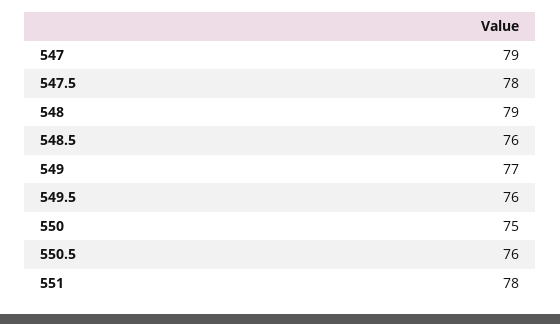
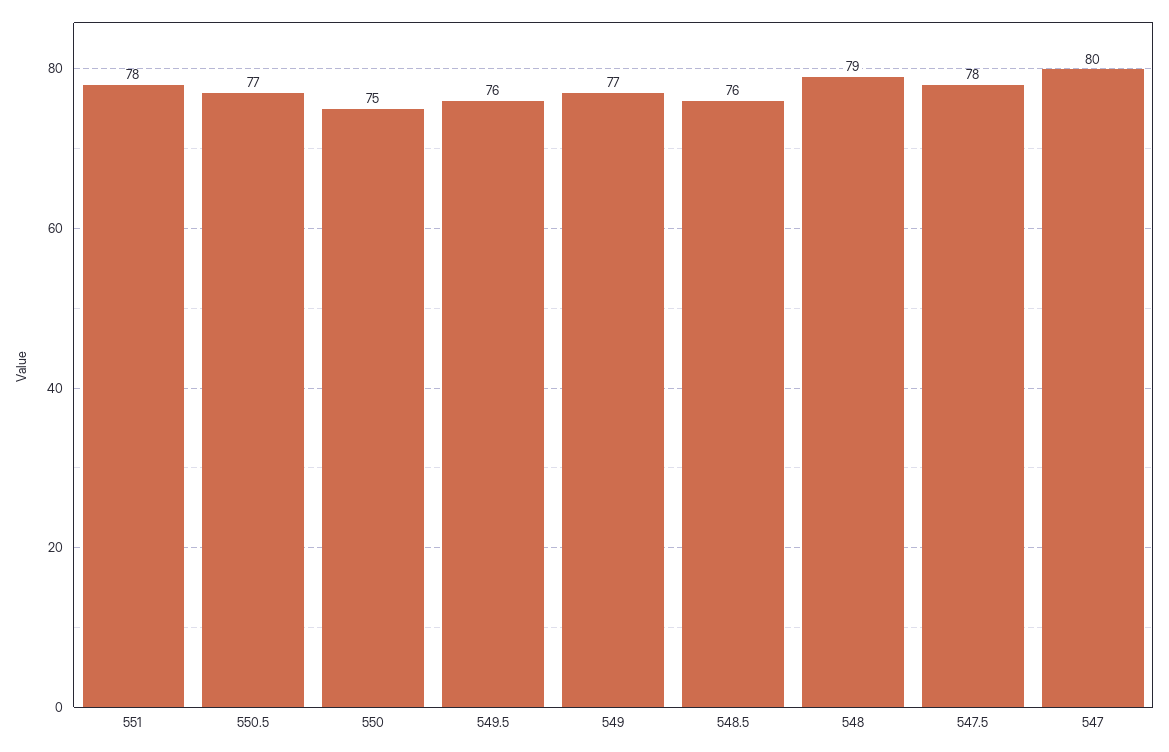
  {
-   "547": 79,
+   "547": 80,
    "547.5": 78,
    "548": 79,
    "548.5": 76,
    "549": 77,
    "549.5": 76,
    "550": 75,
-   "550.5": 76,
+   "550.5": 77,
    "551": 78
  }

